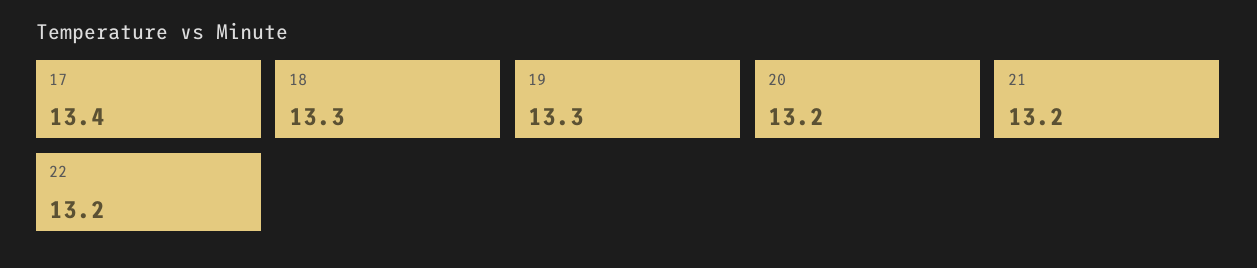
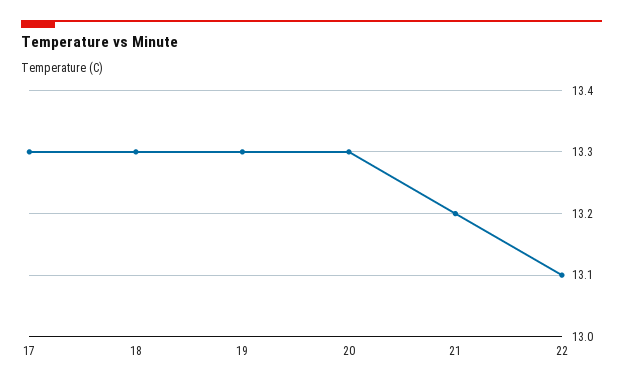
  {
-   "17": 13.4,
+   "17": 13.3,
    "18": 13.3,
    "19": 13.3,
-   "20": 13.2,
+   "20": 13.3,
    "21": 13.2,
-   "22": 13.2
+   "22": 13.1
  }

